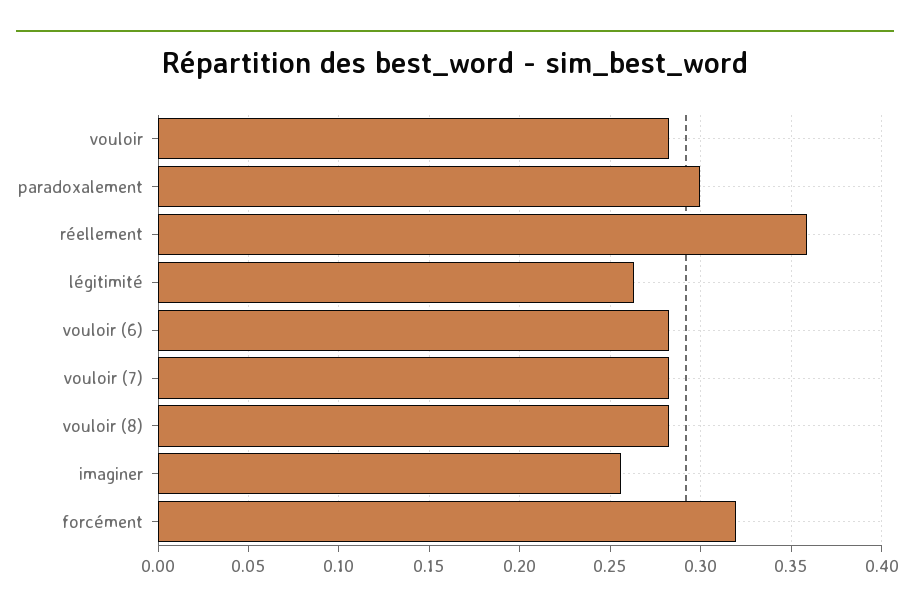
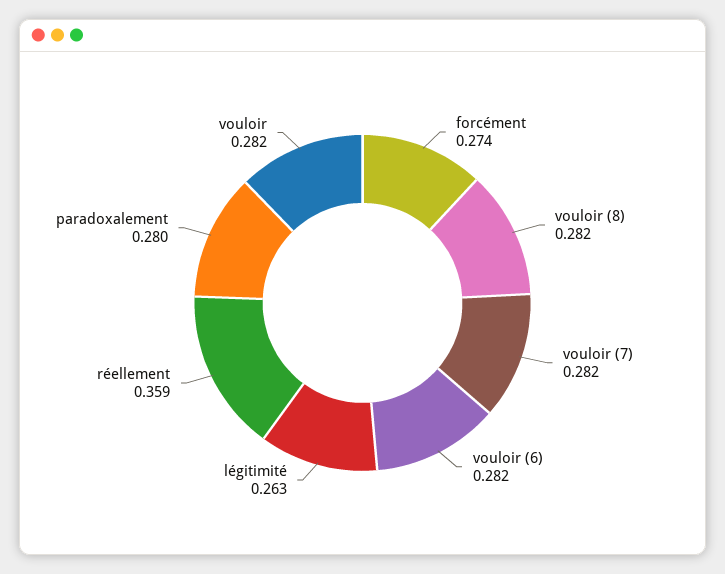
  {
    "vouloir": 0.282,
-   "paradoxalement": 0.3,
+   "paradoxalement": 0.28,
    "réellement": 0.359,
    "légitimité": 0.263,
    "vouloir (6)": 0.282,
    "vouloir (7)": 0.282,
    "vouloir (8)": 0.282,
-   "imaginer": 0.255,
-   "forcément": 0.32
+   "forcément": 0.274
  }

